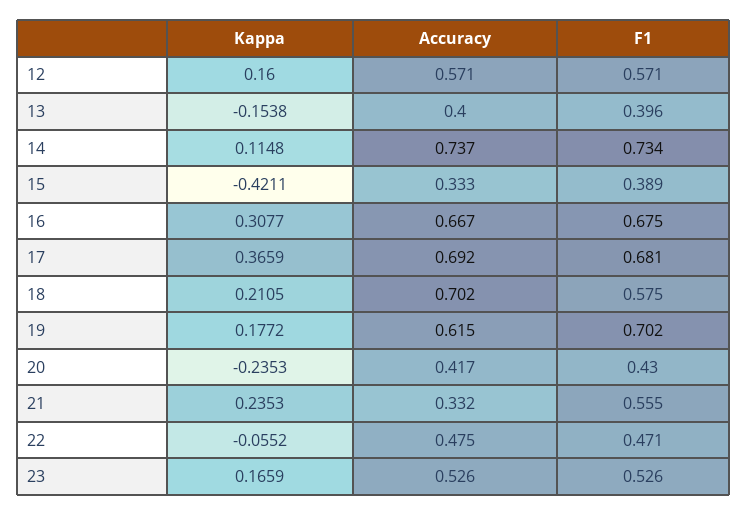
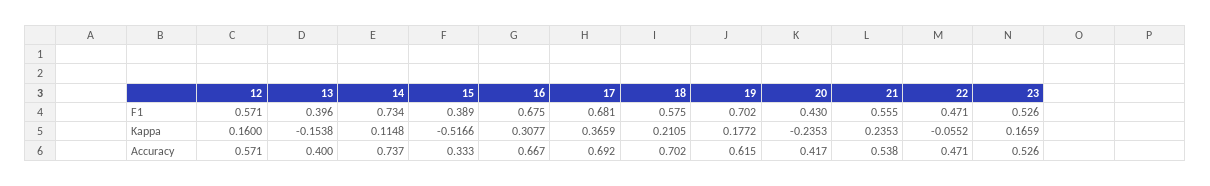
  {
    "Kappa": {
      "12": 0.16,
      "13": -0.1538,
      "14": 0.1148,
-     "15": -0.4211,
+     "15": -0.5166,
      "16": 0.3077,
      "17": 0.3659,
      "18": 0.2105,
      "19": 0.1772,
      "20": -0.2353,
      "21": 0.2353,
      "22": -0.0552,
      "23": 0.1659
    },
    "Accuracy": {
      "12": 0.571,
      "13": 0.4,
      "14": 0.737,
      "15": 0.333,
      "16": 0.667,
      "17": 0.692,
      "18": 0.702,
      "19": 0.615,
      "20": 0.417,
-     "21": 0.332,
+     "21": 0.538,
-     "22": 0.475,
+     "22": 0.471,
      "23": 0.526
    },
    "F1": {
      "12": 0.571,
      "13": 0.396,
      "14": 0.734,
      "15": 0.389,
      "16": 0.675,
      "17": 0.681,
      "18": 0.575,
      "19": 0.702,
      "20": 0.43,
      "21": 0.555,
      "22": 0.471,
      "23": 0.526
    }
  }

